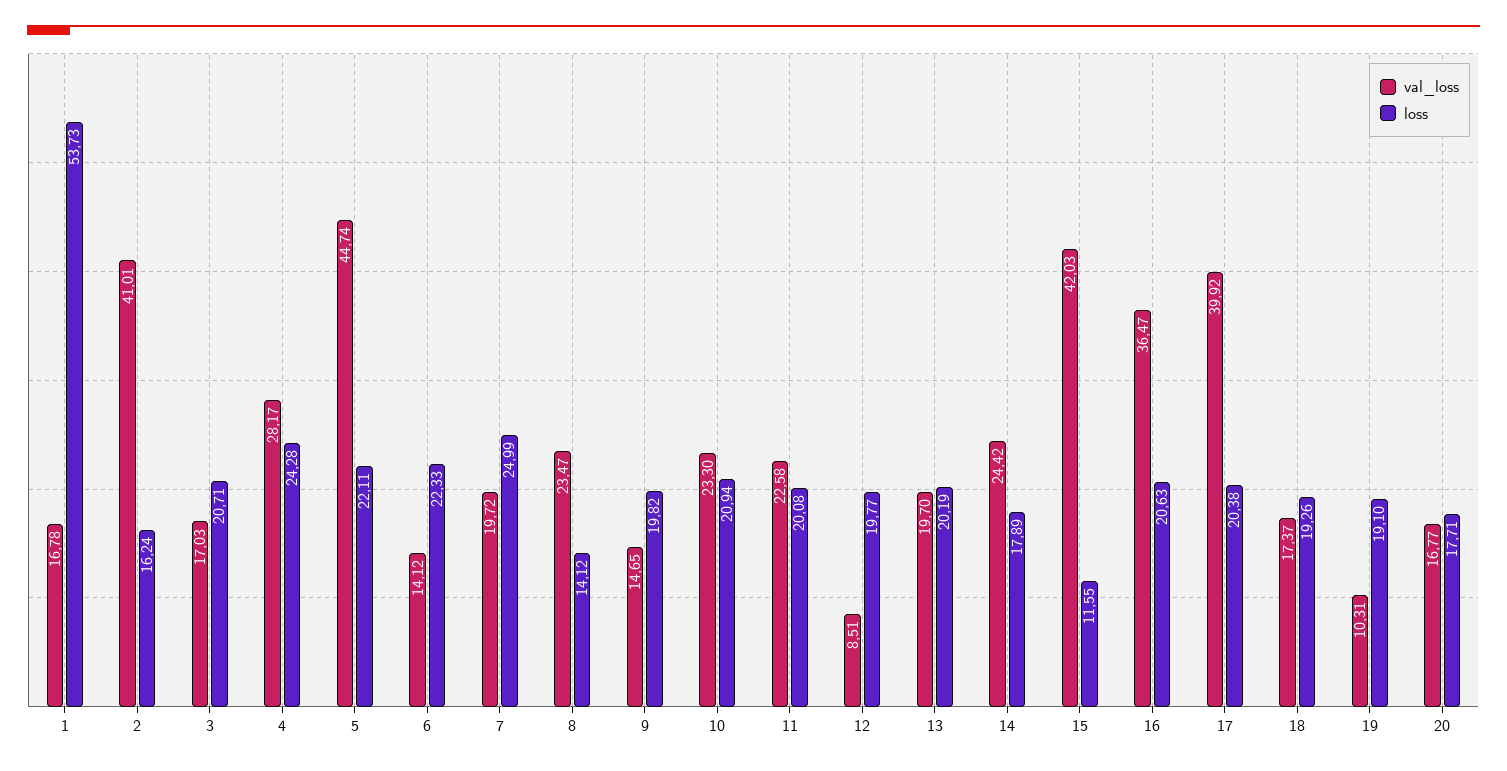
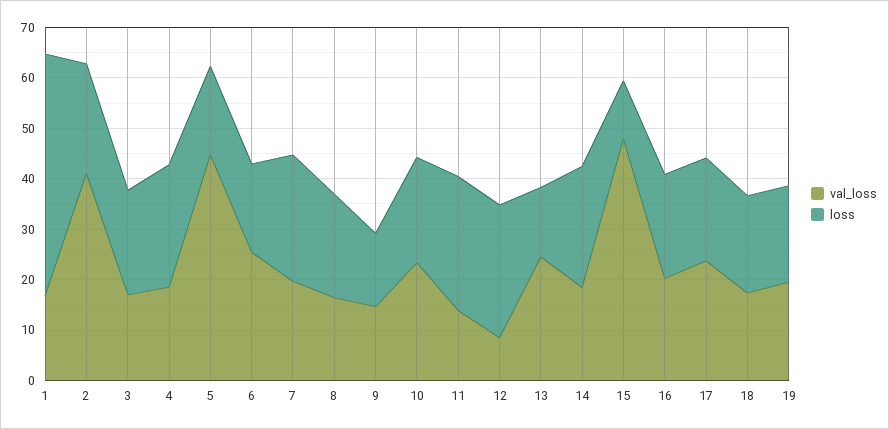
  {
    "val_loss": {
      "1": 16.78,
      "2": 41.01,
      "3": 17.03,
-     "4": 28.17,
+     "4": 18,
      "5": 44.74,
-     "6": 14.12,
+     "6": 26,
      "7": 19.72,
-     "8": 23.47,
+     "8": 16,
      "9": 14.65,
      "10": 23.3,
-     "11": 22.58,
+     "11": 14,
      "12": 8.51,
-     "13": 19.7,
+     "13": 24,
-     "14": 24.42,
+     "14": 18,
-     "15": 42.03,
+     "15": 48,
-     "16": 36.47,
+     "16": 20,
-     "17": 39.92,
+     "17": 24,
      "18": 17.37,
-     "19": 10.31,
+     "19": 20
-     "20": 16.77
    },
    "loss": {
-     "1": 53.73,
+     "1": 48,
-     "2": 16.24,
+     "2": 22,
      "3": 20.71,
      "4": 24.28,
-     "5": 22.11,
+     "5": 18,
-     "6": 22.33,
+     "6": 18,
      "7": 24.99,
-     "8": 14.12,
+     "8": 20,
-     "9": 19.82,
+     "9": 14,
      "10": 20.94,
-     "11": 20.08,
+     "11": 26,
-     "12": 19.77,
+     "12": 26,
-     "13": 20.19,
+     "13": 14,
-     "14": 17.89,
+     "14": 24,
      "15": 11.55,
      "16": 20.63,
      "17": 20.38,
      "18": 19.26,
-     "19": 19.1,
+     "19": 19.1
-     "20": 17.71
    }
  }

